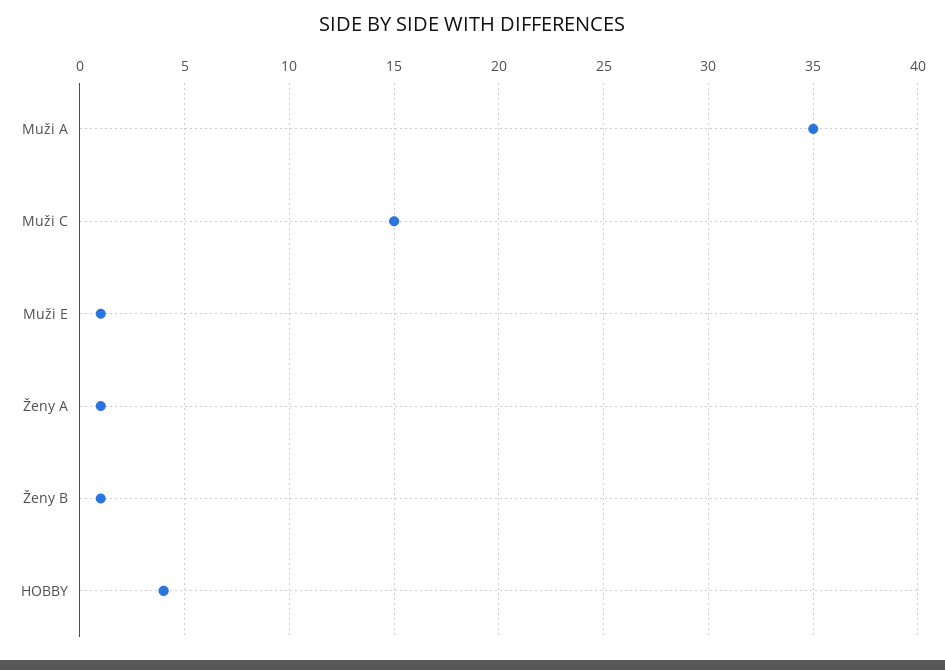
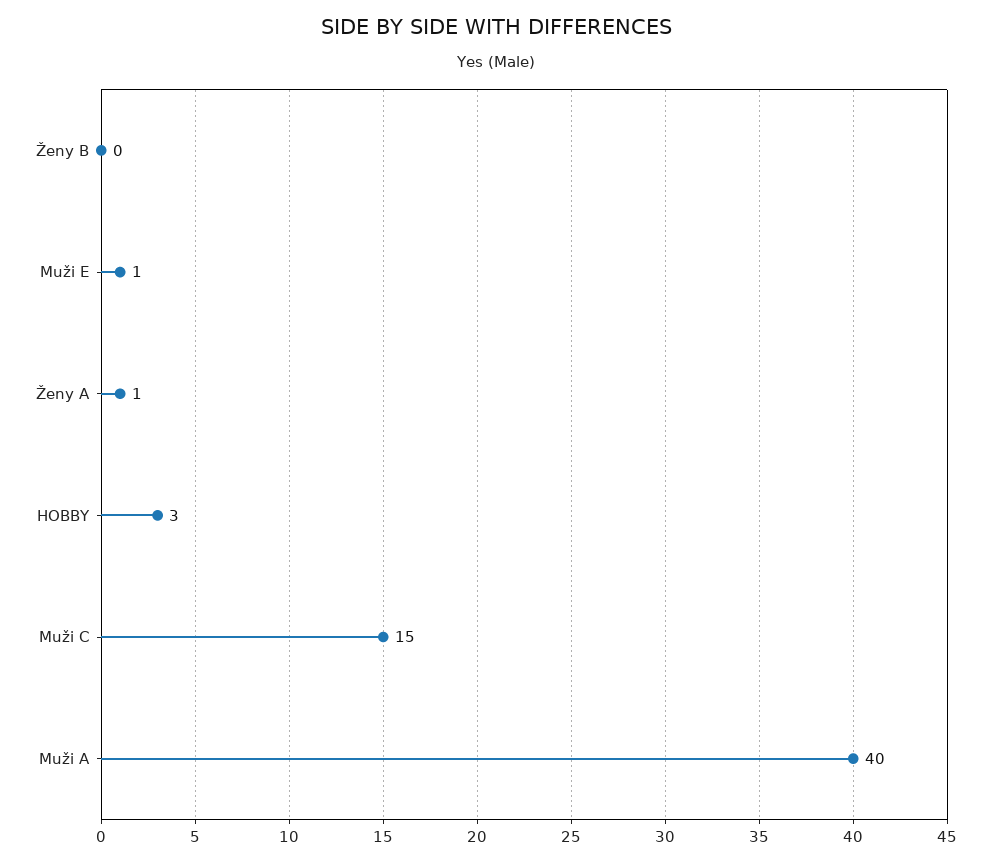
  {
-   "Muži A": 35,
+   "Muži A": 40,
    "Muži C": 15,
    "Muži E": 1,
    "Ženy A": 1,
-   "Ženy B": 1,
+   "Ženy B": 0,
-   "HOBBY": 4
+   "HOBBY": 3
  }

